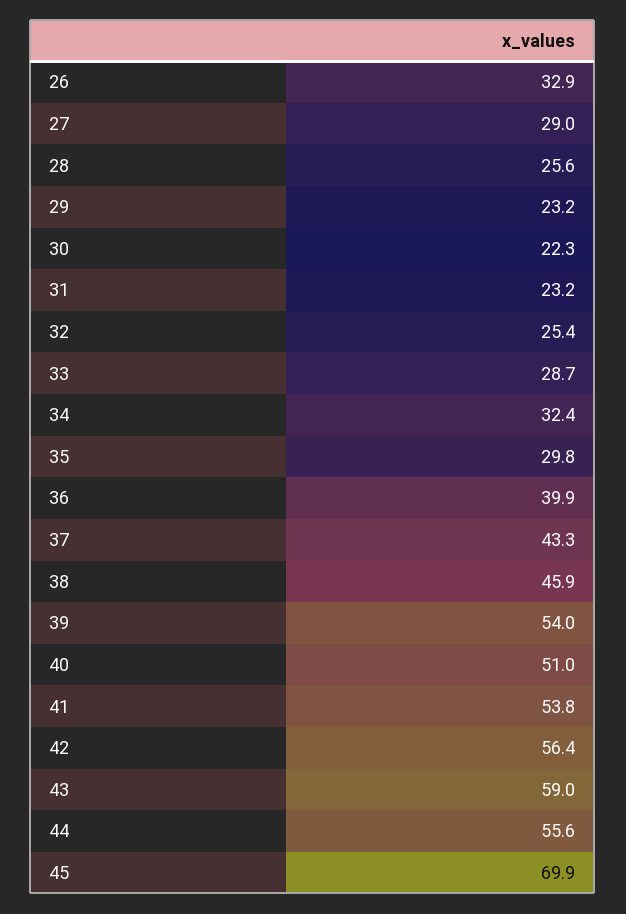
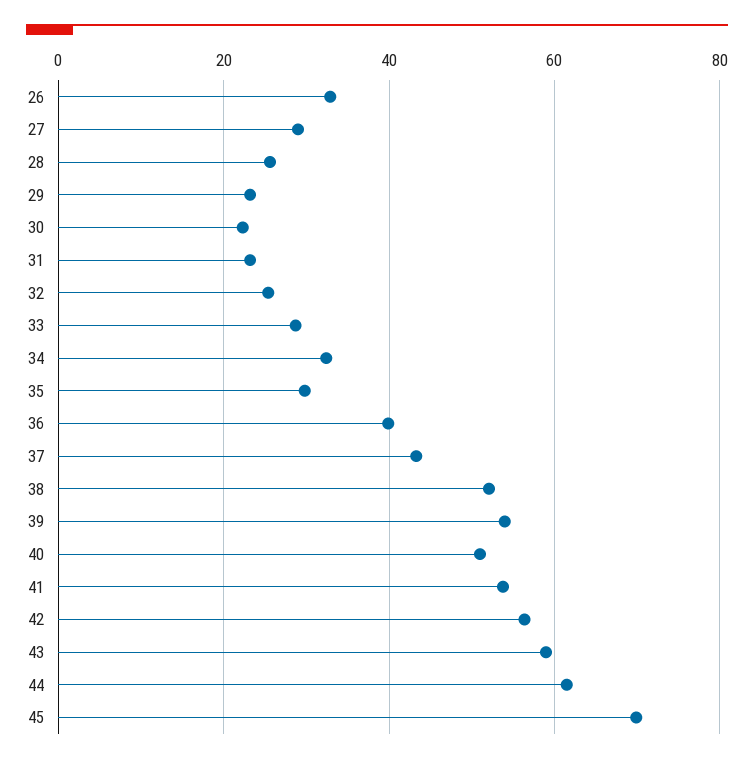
  {
    "26": 32.9,
    "27": 29,
    "28": 25.6,
    "29": 23.2,
    "30": 22.3,
    "31": 23.2,
    "32": 25.4,
    "33": 28.7,
    "34": 32.4,
    "35": 29.8,
    "36": 39.9,
    "37": 43.3,
-   "38": 45.9,
+   "38": 52,
    "39": 54,
    "40": 51,
    "41": 53.8,
    "42": 56.4,
    "43": 59,
-   "44": 55.6,
+   "44": 62,
    "45": 69.9
  }

